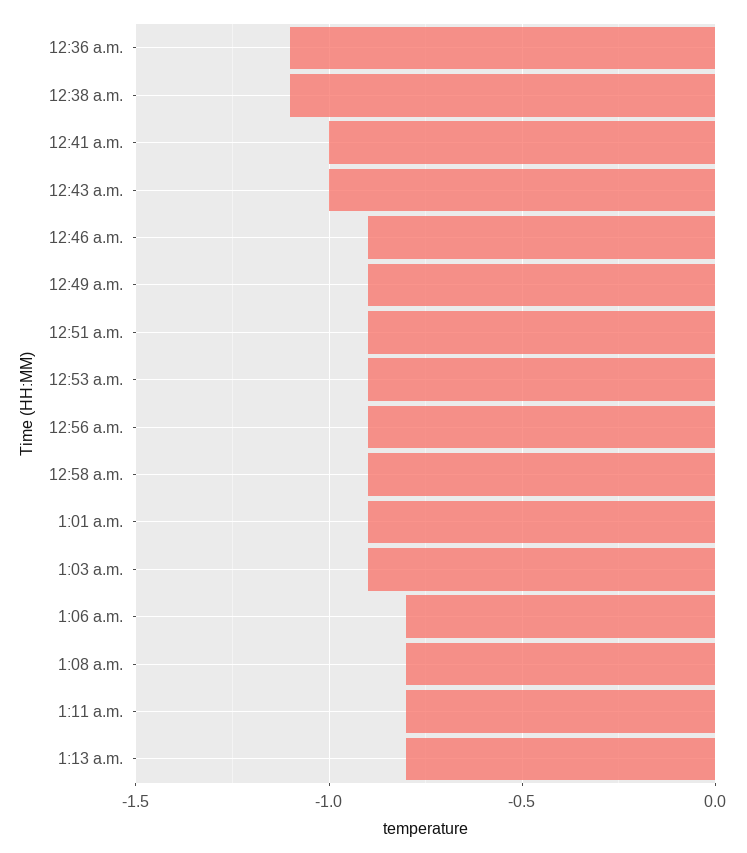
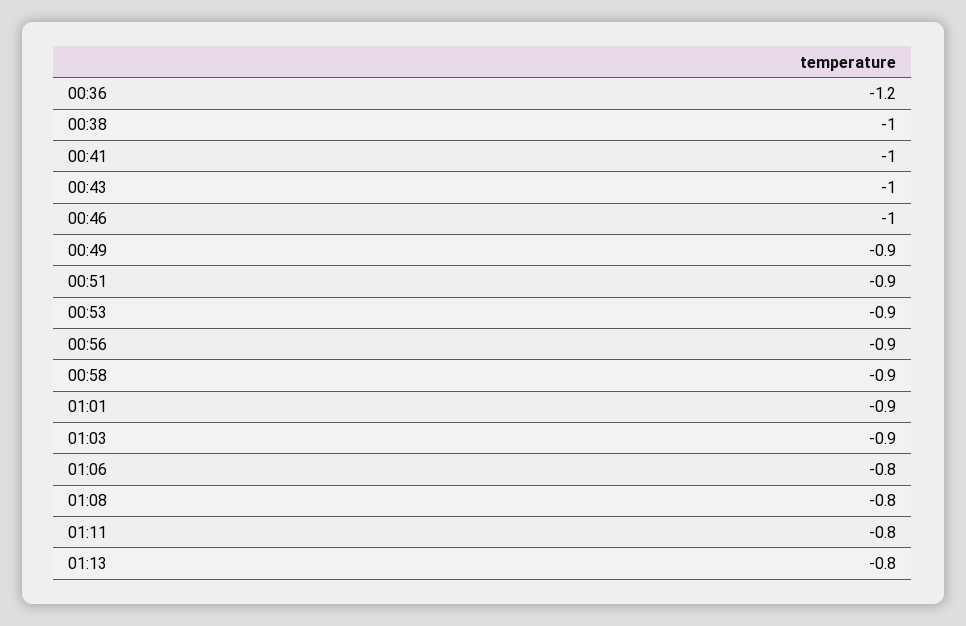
  {
-   "12:36 a.m.": -1.1,
+   "12:36 a.m.": -1.2,
-   "12:38 a.m.": -1.1,
+   "12:38 a.m.": -1,
    "12:41 a.m.": -1,
    "12:43 a.m.": -1,
-   "12:46 a.m.": -0.9,
+   "12:46 a.m.": -1,
    "12:49 a.m.": -0.9,
    "12:51 a.m.": -0.9,
    "12:53 a.m.": -0.9,
    "12:56 a.m.": -0.9,
    "12:58 a.m.": -0.9,
    "1:01 a.m.": -0.9,
    "1:03 a.m.": -0.9,
    "1:06 a.m.": -0.8,
    "1:08 a.m.": -0.8,
    "1:11 a.m.": -0.8,
    "1:13 a.m.": -0.8
  }

